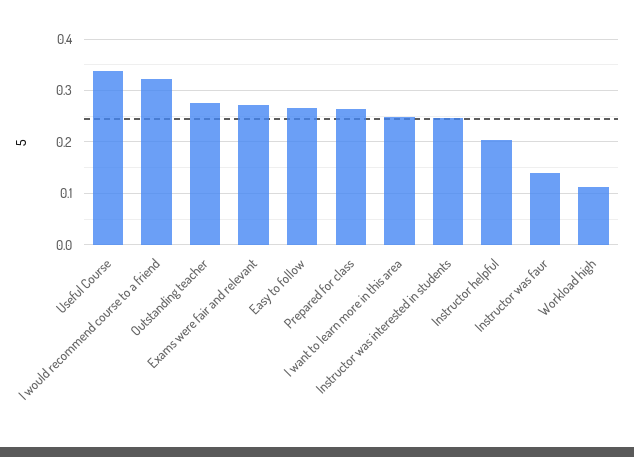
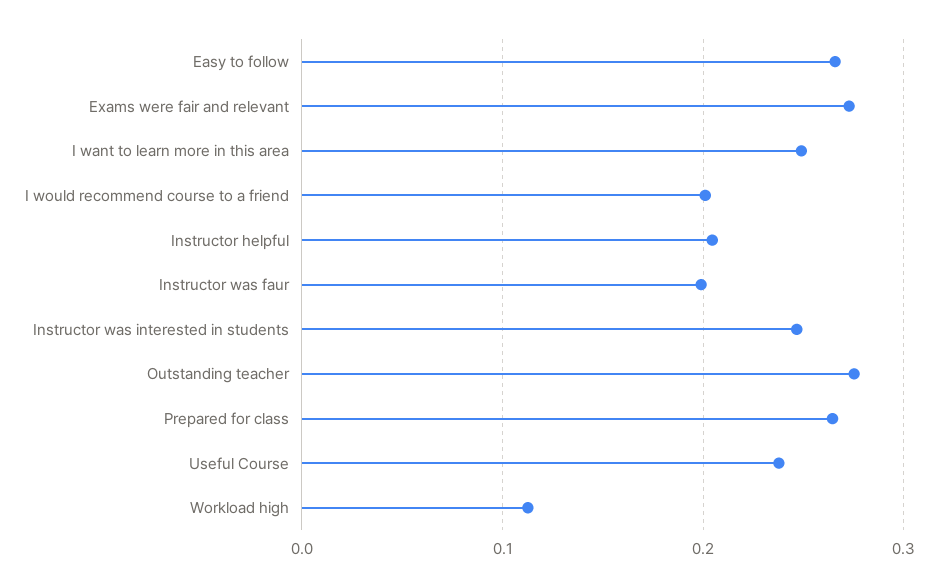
  {
-   "Useful Course": 0.34,
+   "Useful Course": 0.24,
-   "I would recommend course to a friend": 0.32,
+   "I would recommend course to a friend": 0.2,
    "Outstanding teacher": 0.28,
    "Exams were fair and relevant": 0.27,
    "Easy to follow": 0.27,
    "Prepared for class": 0.26,
    "I want to learn more in this area": 0.25,
    "Instructor was interested in students": 0.25,
    "Instructor helpful": 0.2,
-   "Instructor was faur": 0.14,
+   "Instructor was faur": 0.2,
    "Workload high": 0.11
  }

